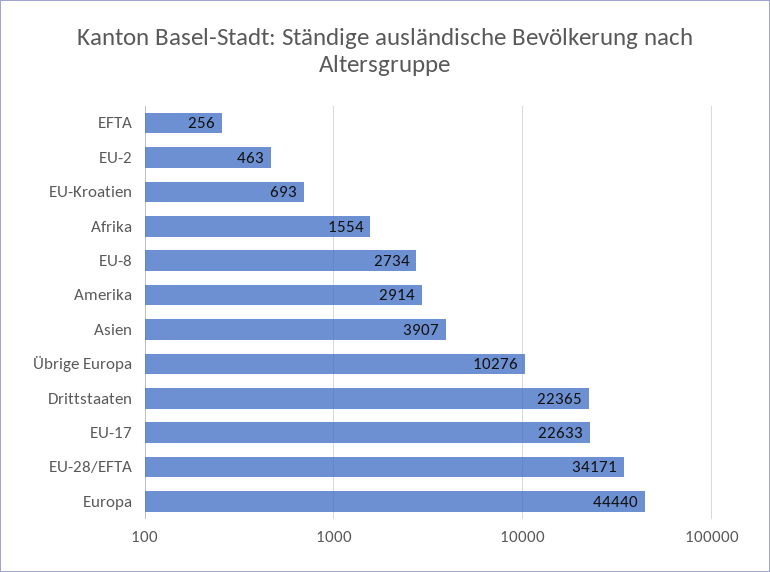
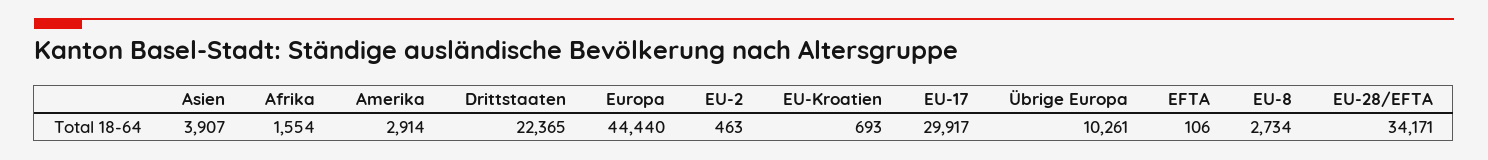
  {
-   "EFTA": 256,
+   "EFTA": 106,
    "EU-2": 463,
    "EU-Kroatien": 693,
    "Afrika": 1554,
    "EU-8": 2734,
    "Amerika": 2914,
    "Asien": 3907,
-   "Übrige Europa": 10276,
+   "Übrige Europa": 10261,
    "Drittstaaten": 22365,
-   "EU-17": 22633,
+   "EU-17": 29917,
    "EU-28/EFTA": 34171,
    "Europa": 44440
  }

